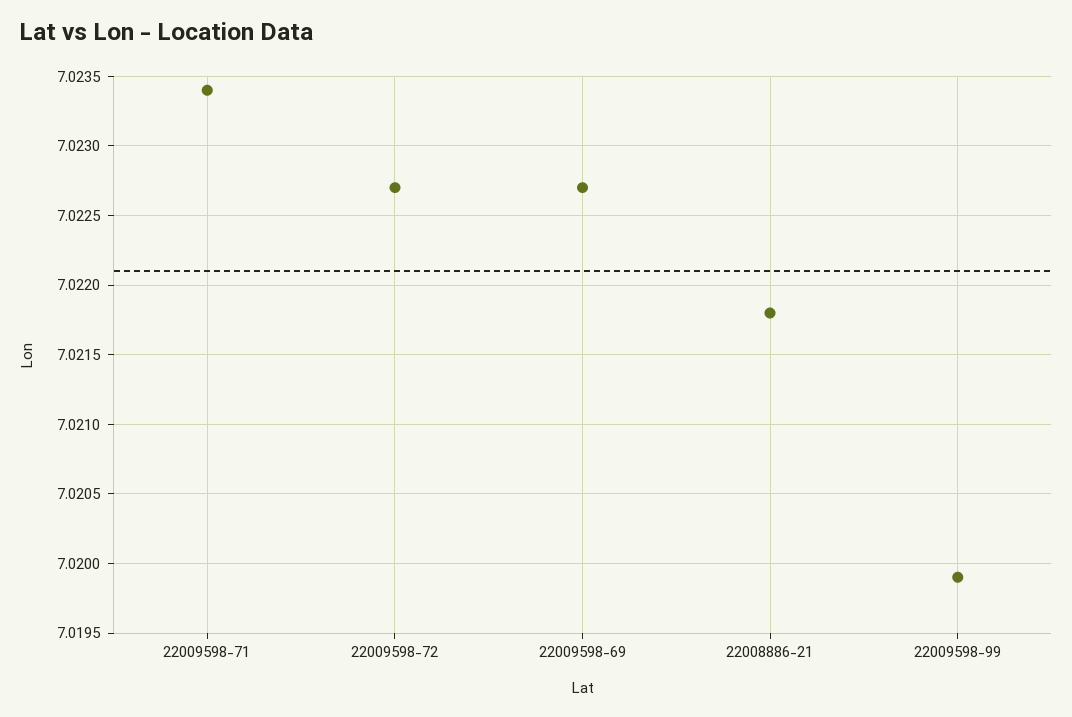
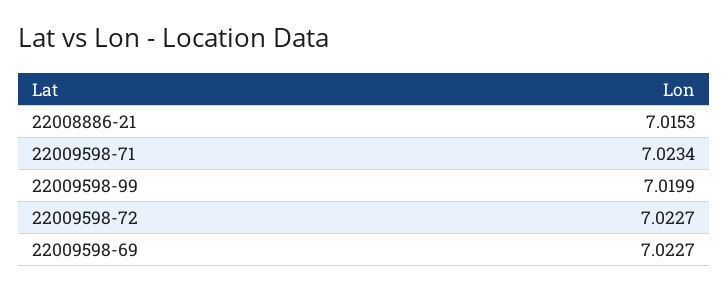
  {
    "22009598-71": 7.0234,
    "22009598-72": 7.0227,
    "22009598-69": 7.0227,
-   "22008886-21": 7.0218,
+   "22008886-21": 7.0153,
    "22009598-99": 7.0199
  }

